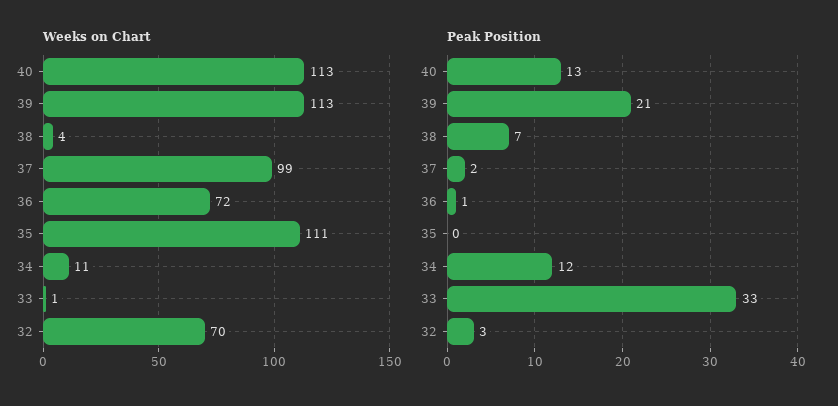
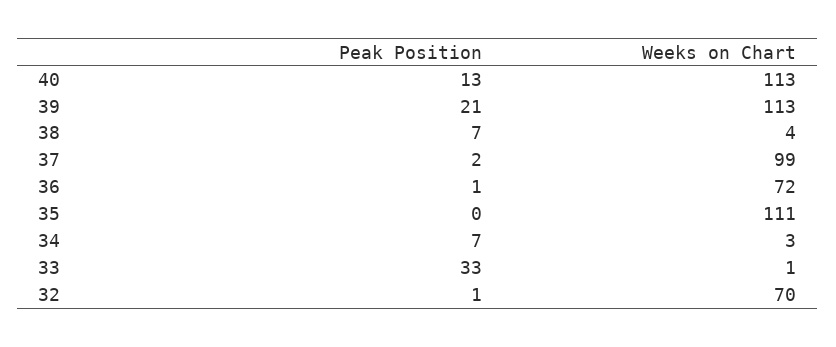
  {
    "Weeks on Chart": {
      "40": 113,
      "39": 113,
      "38": 4,
      "37": 99,
      "36": 72,
      "35": 111,
-     "34": 11,
+     "34": 3,
      "33": 1,
      "32": 70
    },
    "Peak Position": {
      "40": 13,
      "39": 21,
      "38": 7,
      "37": 2,
      "36": 1,
      "35": 0,
-     "34": 12,
+     "34": 7,
      "33": 33,
-     "32": 3
+     "32": 1
    }
  }

